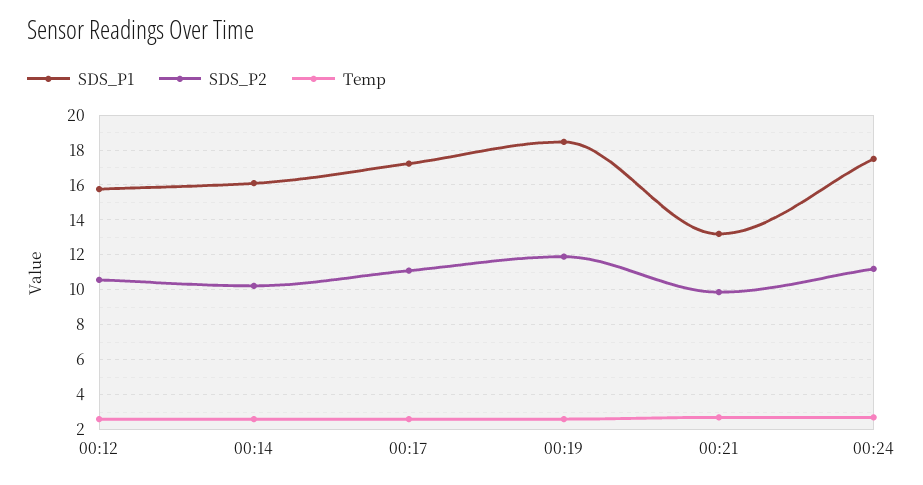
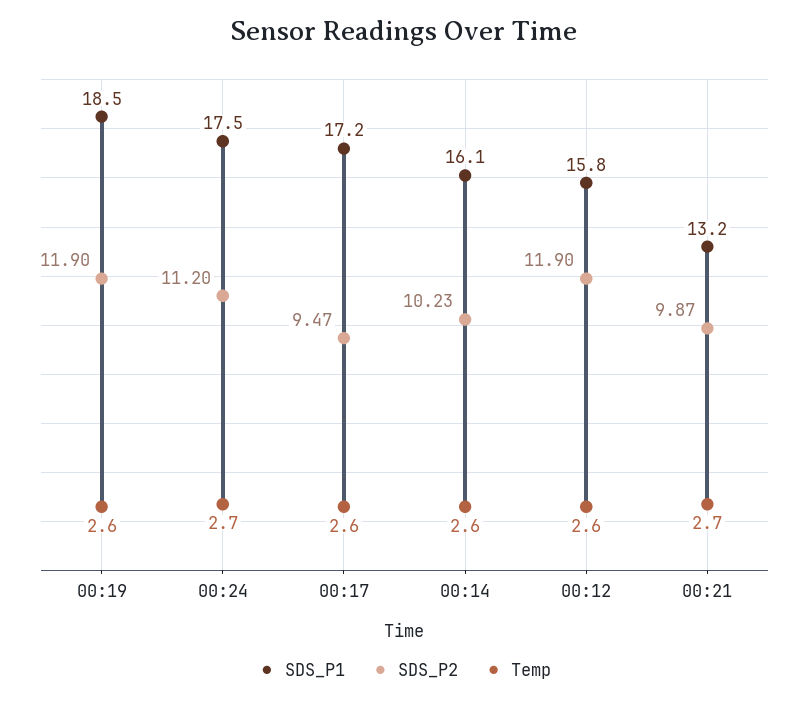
  {
    "SDS_P1": {
      "00:12": 15.8,
      "00:14": 16.1,
      "00:17": 17.2,
      "00:19": 18.5,
      "00:21": 13.2,
      "00:24": 17.5
    },
    "SDS_P2": {
-     "00:12": 10.5,
+     "00:12": 11.9,
      "00:14": 10.23,
-     "00:17": 11,
+     "00:17": 9.47,
      "00:19": 11.9,
      "00:21": 9.87,
      "00:24": 11.2
    },
    "Temp": {
      "00:12": 2.6,
      "00:14": 2.6,
      "00:17": 2.6,
      "00:19": 2.6,
      "00:21": 2.7,
      "00:24": 2.7
    }
  }

